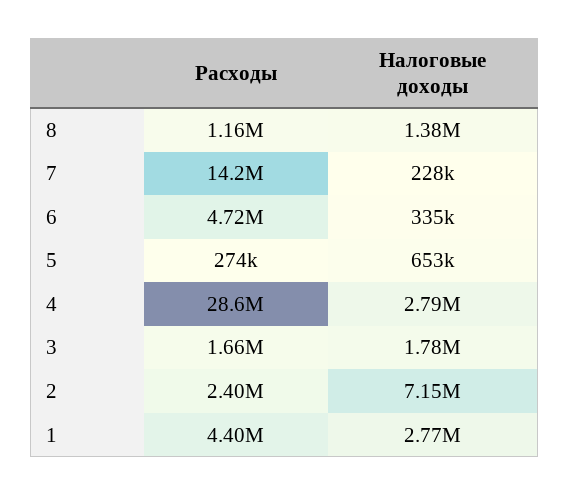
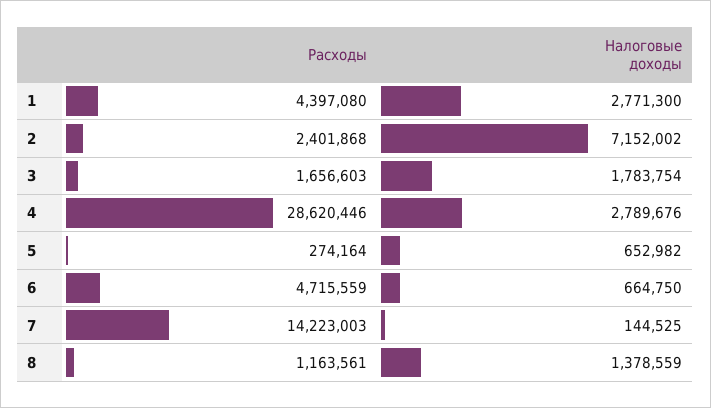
  {
    "Расходы": {
      "8": 1163561,
      "7": 14223003,
      "6": 4715559,
      "5": 274164,
      "4": 28620446,
      "3": 1656603,
      "2": 2401868,
      "1": 4397080
    },
    "Налоговые доходы": {
      "8": 1378559,
-     "7": 228000,
+     "7": 144525,
-     "6": 335000,
+     "6": 664750,
      "5": 652982,
      "4": 2789676,
      "3": 1783754,
      "2": 7152002,
      "1": 2771300
    }
  }

